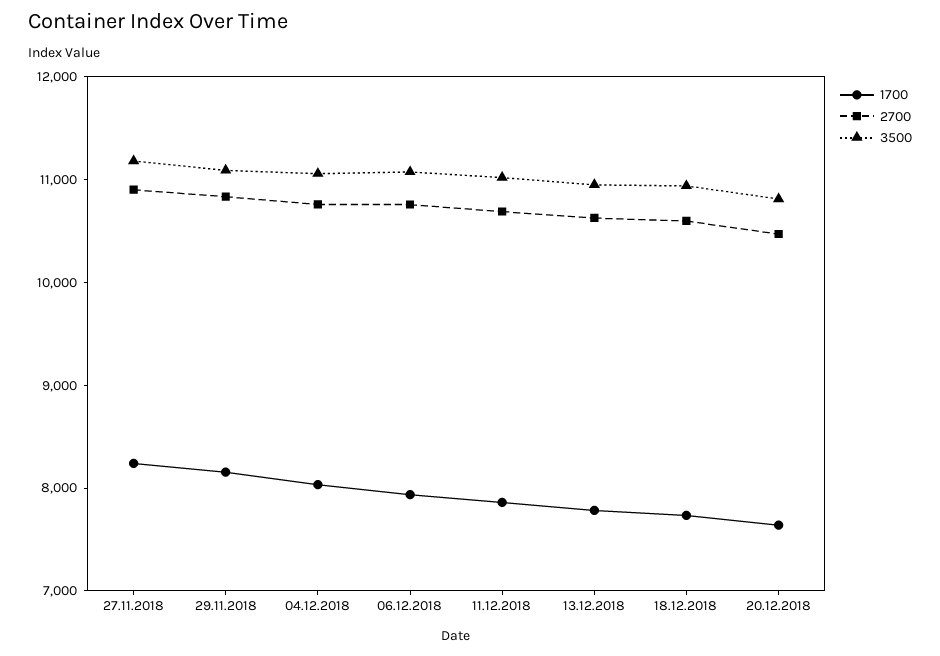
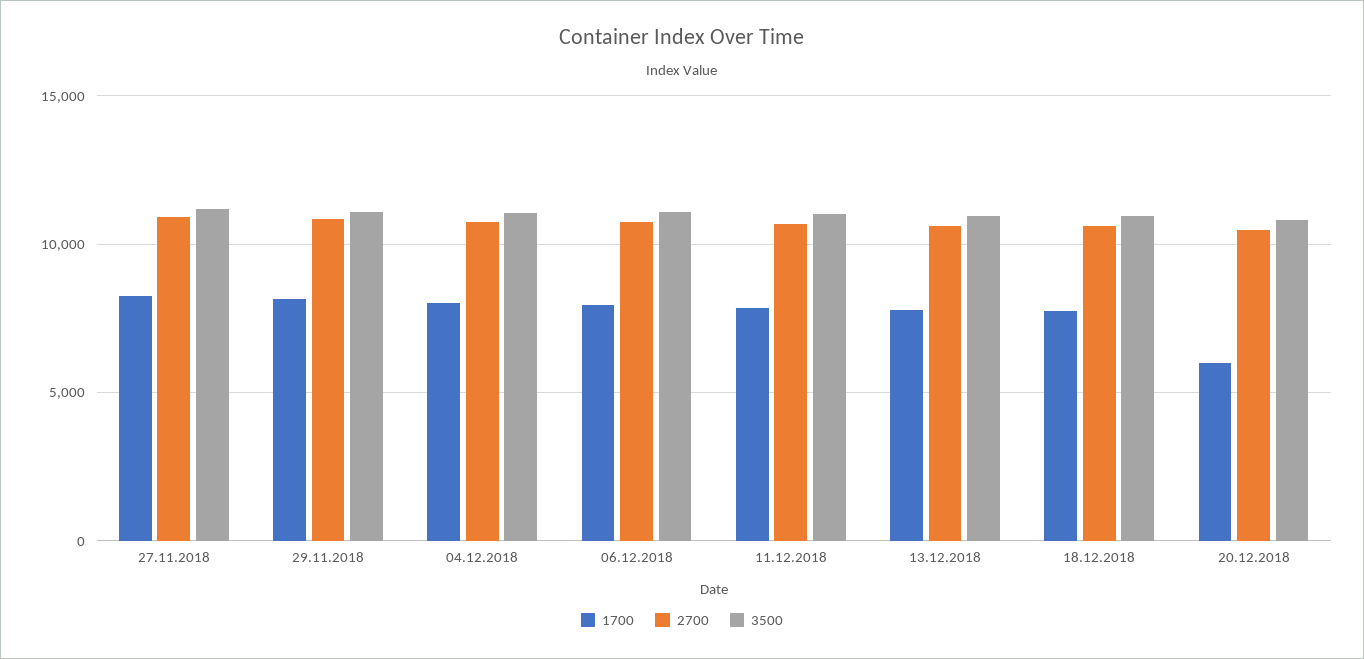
  {
    "1700": {
      "27.11.2018": 8200,
      "29.11.2018": 8200,
      "04.12.2018": 8000,
      "06.12.2018": 8000,
      "11.12.2018": 7800,
      "13.12.2018": 7800,
      "18.12.2018": 7800,
-     "20.12.2018": 7600
+     "20.12.2018": 6000
    },
    "2700": {
      "27.11.2018": 11000,
      "29.11.2018": 10800,
      "04.12.2018": 10800,
      "06.12.2018": 10800,
      "11.12.2018": 10600,
      "13.12.2018": 10600,
      "18.12.2018": 10600,
      "20.12.2018": 10400
    },
    "3500": {
      "27.11.2018": 11200,
      "29.11.2018": 11000,
      "04.12.2018": 11000,
      "06.12.2018": 11000,
      "11.12.2018": 11000,
      "13.12.2018": 11000,
      "18.12.2018": 11000,
      "20.12.2018": 10800
    }
  }

